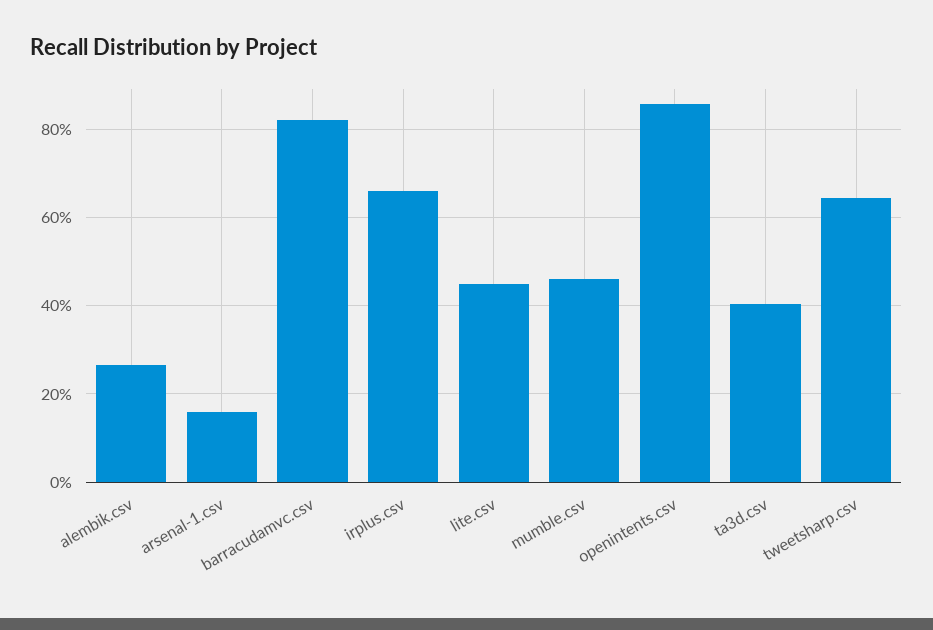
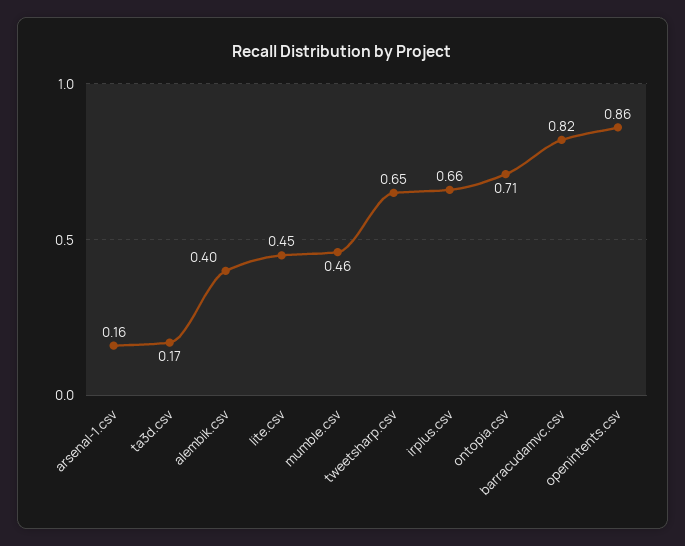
  {
-   "alembik.csv": 0.26,
+   "alembik.csv": 0.4,
    "arsenal-1.csv": 0.16,
    "barracudamvc.csv": 0.82,
    "irplus.csv": 0.66,
    "lite.csv": 0.45,
    "mumble.csv": 0.46,
    "openintents.csv": 0.86,
-   "ta3d.csv": 0.4,
+   "ta3d.csv": 0.17,
-   "tweetsharp.csv": 0.65
+   "tweetsharp.csv": 0.65,
+   "ontopia.csv": 0.71
  }

